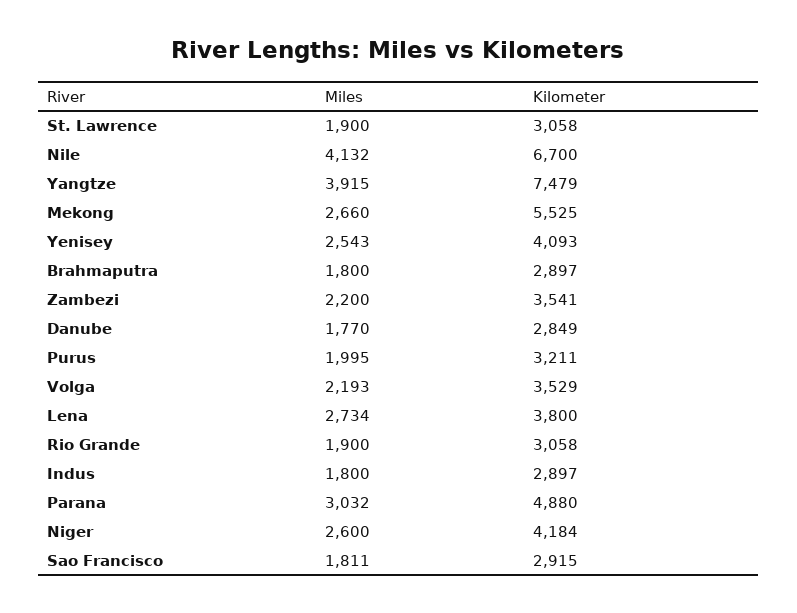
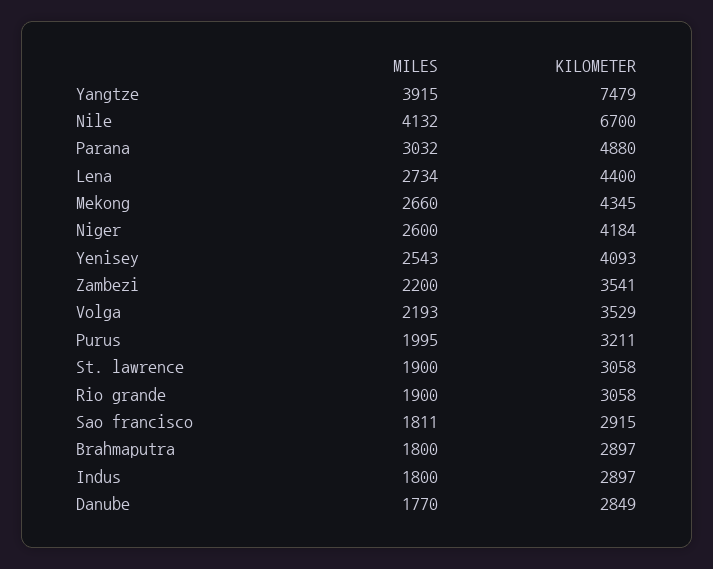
  {
    "Miles": {
      "St. Lawrence": 1900,
      "Nile": 4132,
      "Yangtze": 3915,
      "Mekong": 2660,
      "Yenisey": 2543,
      "Brahmaputra": 1800,
      "Zambezi": 2200,
      "Danube": 1770,
      "Purus": 1995,
      "Volga": 2193,
      "Lena": 2734,
      "Rio Grande": 1900,
      "Indus": 1800,
      "Parana": 3032,
      "Niger": 2600,
      "Sao Francisco": 1811
    },
    "Kilometer": {
      "St. Lawrence": 3058,
      "Nile": 6700,
      "Yangtze": 7479,
-     "Mekong": 5525,
+     "Mekong": 4345,
      "Yenisey": 4093,
      "Brahmaputra": 2897,
      "Zambezi": 3541,
      "Danube": 2849,
      "Purus": 3211,
      "Volga": 3529,
-     "Lena": 3800,
+     "Lena": 4400,
      "Rio Grande": 3058,
      "Indus": 2897,
      "Parana": 4880,
      "Niger": 4184,
      "Sao Francisco": 2915
    }
  }

